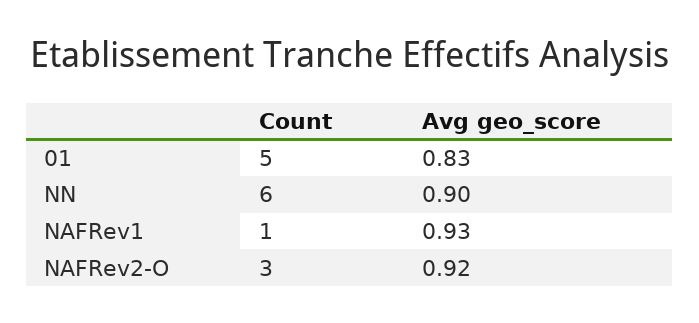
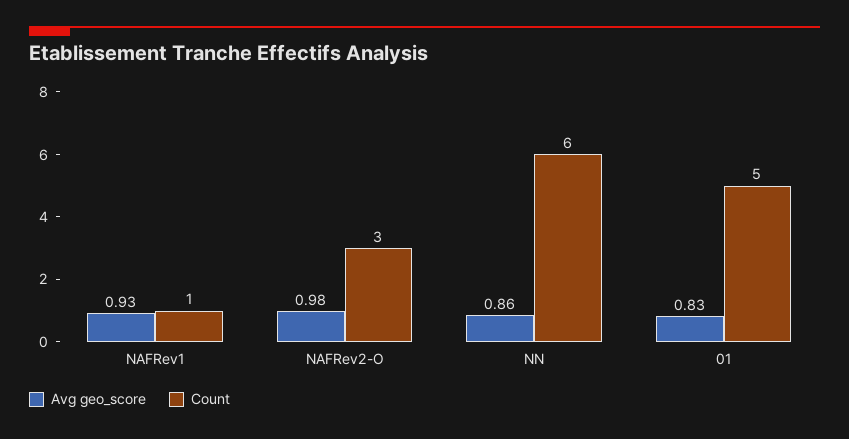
  {
    "Count": {
      "01": 5,
      "NN": 6,
      "NAFRev1": 1,
      "NAFRev2-O": 3
    },
    "Avg geo_score": {
      "01": 0.83,
-     "NN": 0.9,
+     "NN": 0.86,
      "NAFRev1": 0.93,
-     "NAFRev2-O": 0.92
+     "NAFRev2-O": 0.98
    }
  }

